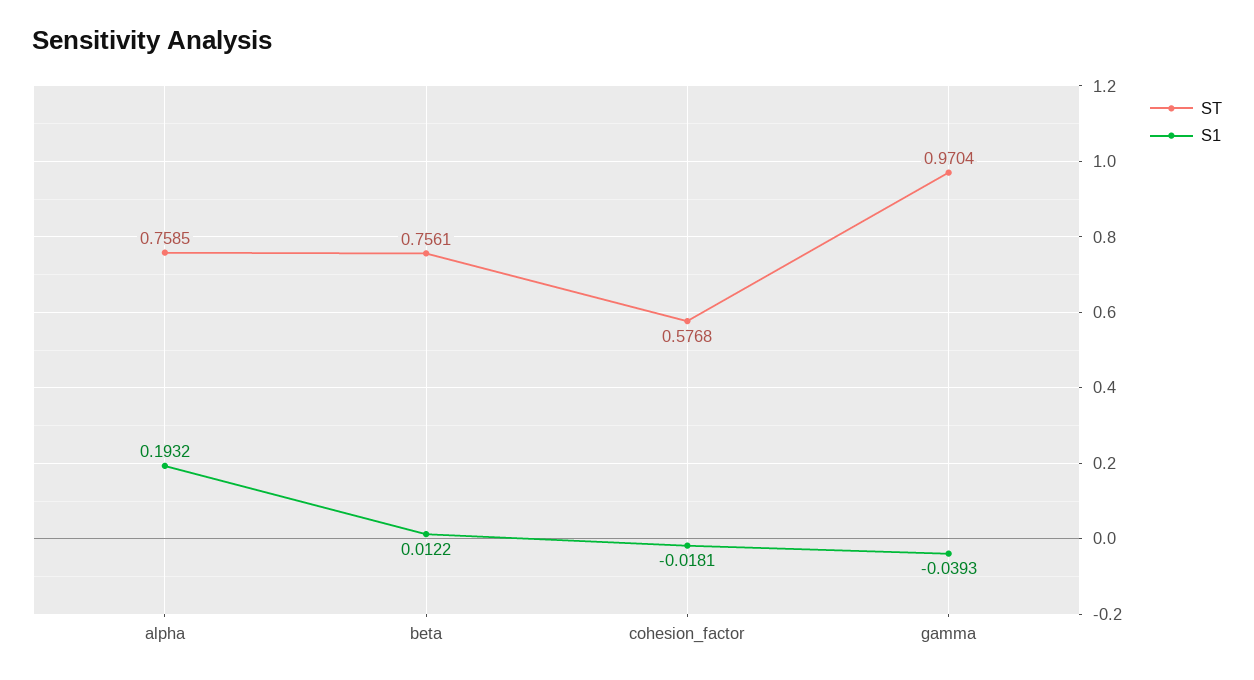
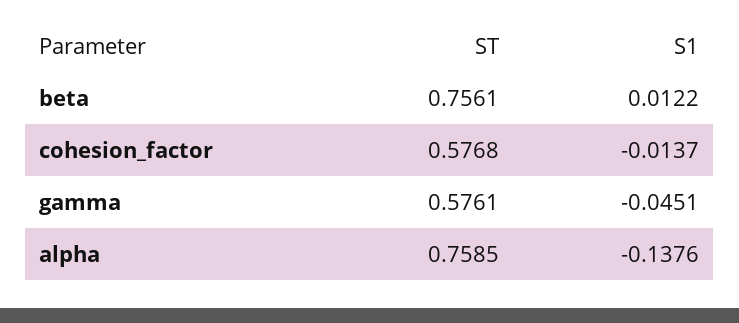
  {
    "ST": {
      "alpha": 0.7585,
      "beta": 0.7561,
      "cohesion_factor": 0.5768,
-     "gamma": 0.9704
+     "gamma": 0.5761
    },
    "S1": {
-     "alpha": 0.1932,
+     "alpha": -0.1376,
      "beta": 0.0122,
-     "cohesion_factor": -0.0181,
+     "cohesion_factor": -0.0137,
-     "gamma": -0.0393
+     "gamma": -0.0451
    }
  }

